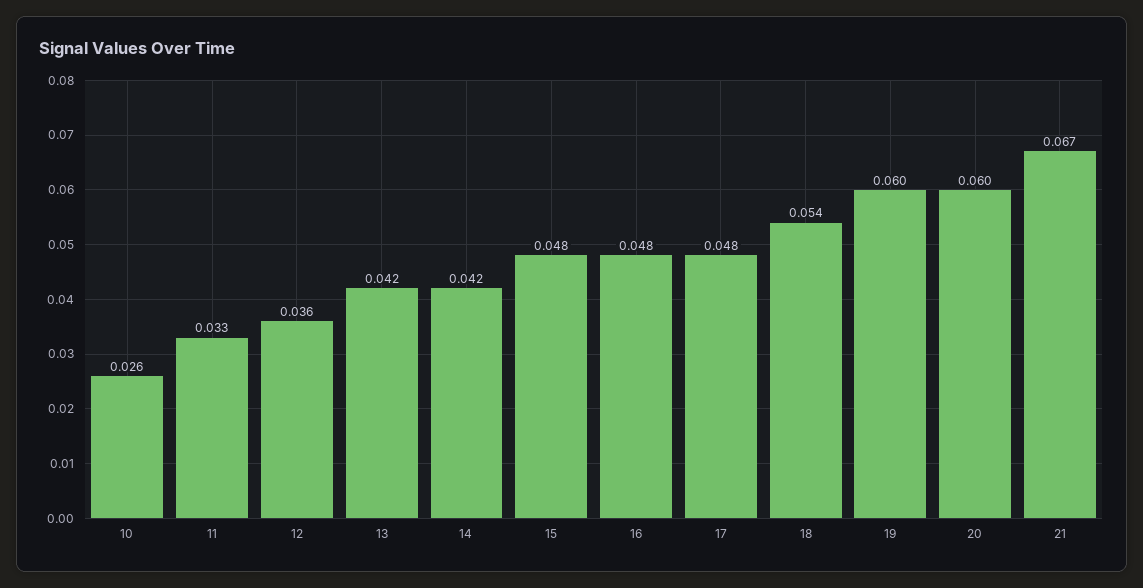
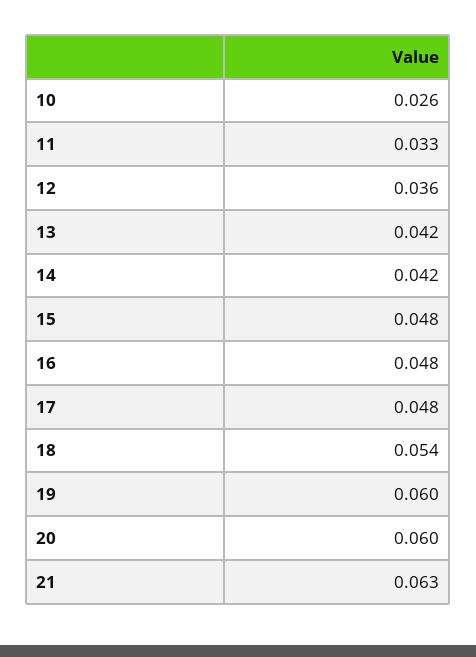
  {
    "10": 0.026,
    "11": 0.033,
    "12": 0.036,
    "13": 0.042,
    "14": 0.042,
    "15": 0.048,
    "16": 0.048,
    "17": 0.048,
    "18": 0.054,
    "19": 0.06,
    "20": 0.06,
-   "21": 0.067
+   "21": 0.063
  }

